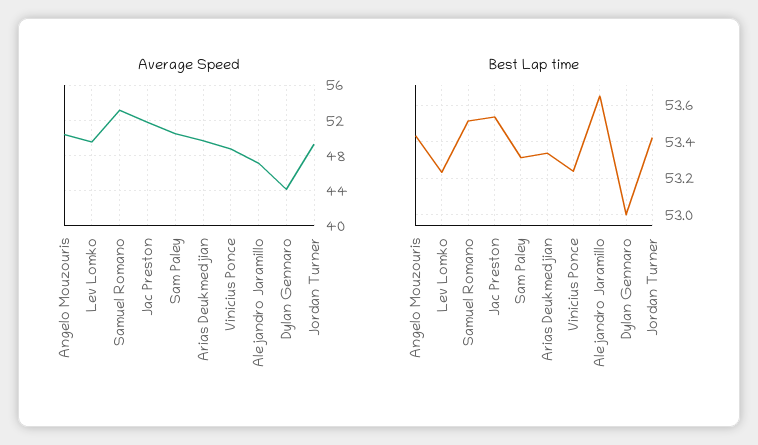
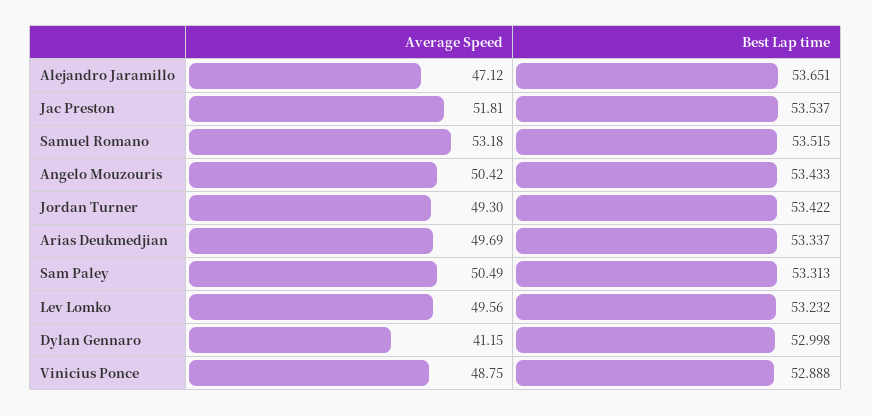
  {
    "Average Speed": {
      "Angelo Mouzouris": 50.42,
      "Lev Lomko": 49.56,
      "Samuel Romano": 53.18,
      "Jac Preston": 51.81,
      "Sam Paley": 50.49,
      "Arias Deukmedjian": 49.69,
      "Vinicius Ponce": 48.75,
      "Alejandro Jaramillo": 47.12,
-     "Dylan Gennaro": 44,
+     "Dylan Gennaro": 41.15,
      "Jordan Turner": 49.3
    },
    "Best Lap time": {
      "Angelo Mouzouris": 53.433,
      "Lev Lomko": 53.232,
      "Samuel Romano": 53.515,
      "Jac Preston": 53.537,
      "Sam Paley": 53.313,
      "Arias Deukmedjian": 53.337,
-     "Vinicius Ponce": 53.25,
+     "Vinicius Ponce": 52.888,
      "Alejandro Jaramillo": 53.651,
      "Dylan Gennaro": 52.998,
      "Jordan Turner": 53.422
    }
  }

